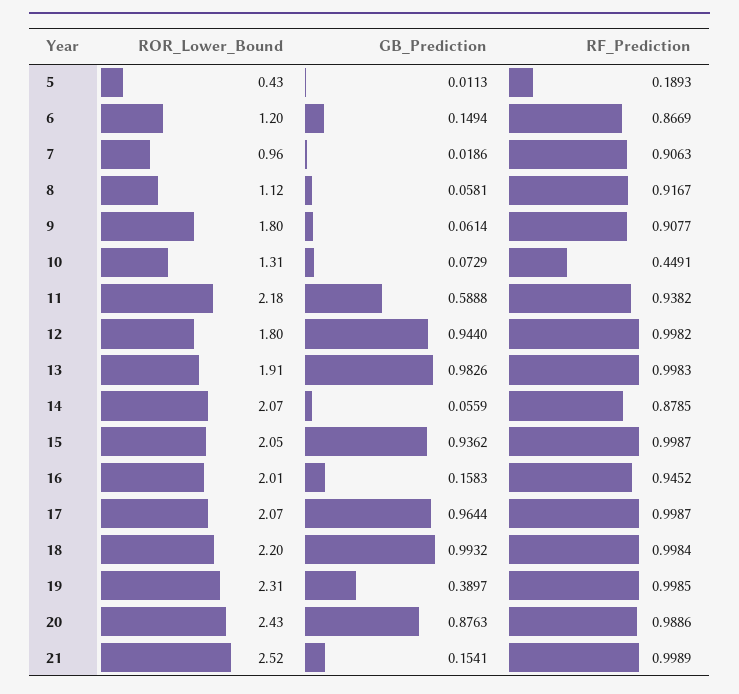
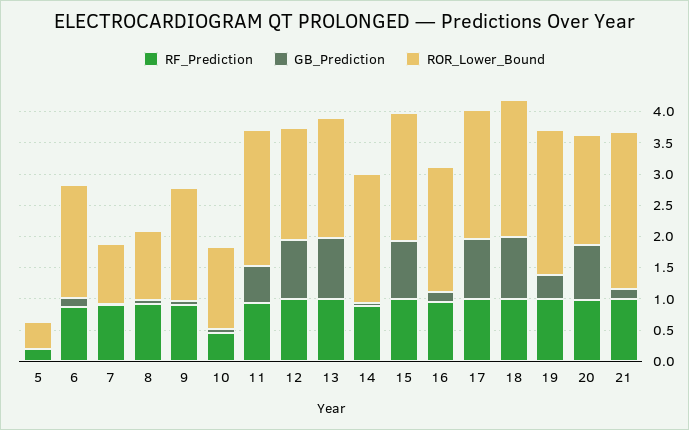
  {
    "ROR_Lower_Bound": {
      "5": 0.43,
-     "6": 1.2,
+     "6": 1.75,
      "7": 0.96,
      "8": 1.12,
      "9": 1.8,
      "10": 1.31,
      "11": 2.18,
      "12": 1.8,
      "13": 1.91,
      "14": 2.07,
      "15": 2.05,
      "16": 2.01,
      "17": 2.07,
      "18": 2.2,
      "19": 2.31,
-     "20": 2.43,
+     "20": 1.75,
      "21": 2.52
    },
    "GB_Prediction": {
      "5": 0.0113,
      "6": 0.1494,
      "7": 0.0186,
      "8": 0.0581,
      "9": 0.0614,
      "10": 0.0729,
      "11": 0.5888,
      "12": 0.944,
      "13": 0.9826,
      "14": 0.0559,
      "15": 0.9362,
      "16": 0.1583,
      "17": 0.9644,
      "18": 0.9932,
      "19": 0.3897,
      "20": 0.8763,
      "21": 0.1541
    },
    "RF_Prediction": {
      "5": 0.1893,
      "6": 0.8669,
      "7": 0.9063,
      "8": 0.9167,
      "9": 0.9077,
      "10": 0.4491,
      "11": 0.9382,
      "12": 0.9982,
      "13": 0.9983,
      "14": 0.8785,
      "15": 0.9987,
      "16": 0.9452,
      "17": 0.9987,
      "18": 0.9984,
      "19": 0.9985,
      "20": 0.9886,
      "21": 0.9989
    }
  }

